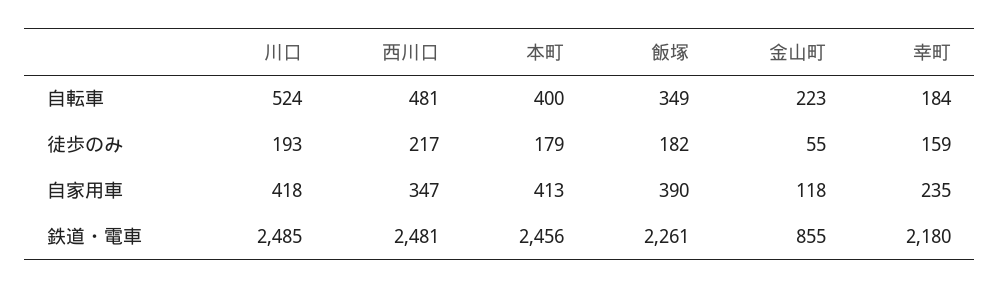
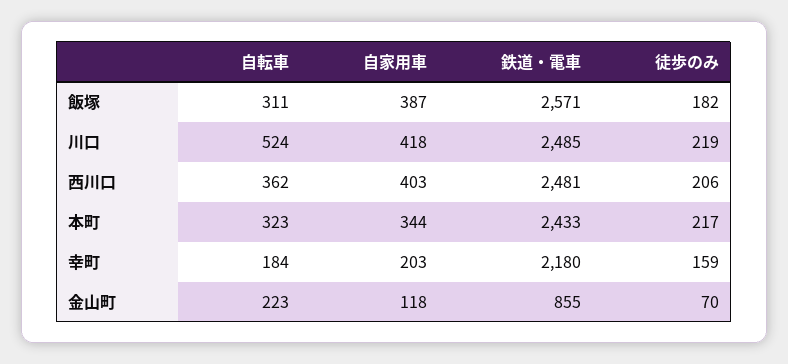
  {
    "川口": {
      "自転車": 524,
-     "徒歩のみ": 193,
+     "徒歩のみ": 219,
      "自家用車": 418,
      "鉄道・電車": 2485
    },
    "西川口": {
-     "自転車": 481,
+     "自転車": 362,
-     "徒歩のみ": 217,
+     "徒歩のみ": 206,
-     "自家用車": 347,
+     "自家用車": 403,
      "鉄道・電車": 2481
    },
    "本町": {
-     "自転車": 400,
+     "自転車": 323,
-     "徒歩のみ": 179,
+     "徒歩のみ": 217,
-     "自家用車": 413,
+     "自家用車": 344,
-     "鉄道・電車": 2456
+     "鉄道・電車": 2433
    },
    "飯塚": {
-     "自転車": 349,
+     "自転車": 311,
      "徒歩のみ": 182,
-     "自家用車": 390,
+     "自家用車": 387,
-     "鉄道・電車": 2261
+     "鉄道・電車": 2571
    },
    "金山町": {
      "自転車": 223,
-     "徒歩のみ": 55,
+     "徒歩のみ": 70,
      "自家用車": 118,
      "鉄道・電車": 855
    },
    "幸町": {
      "自転車": 184,
      "徒歩のみ": 159,
-     "自家用車": 235,
+     "自家用車": 203,
      "鉄道・電車": 2180
    }
  }

